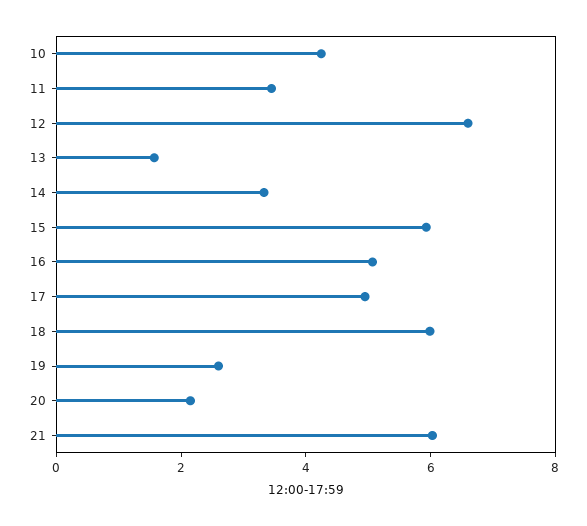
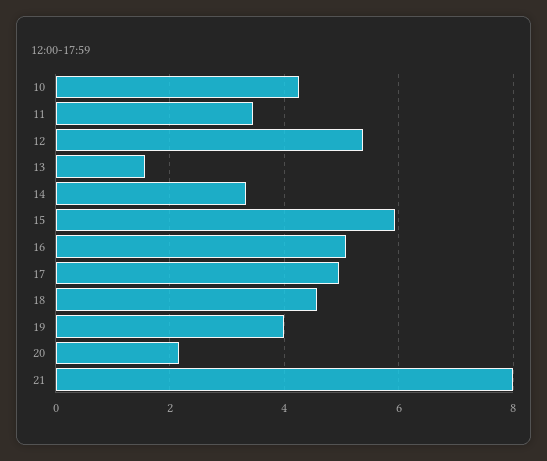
  {
    "10": 4.2,
    "11": 3.4,
-   "12": 6.5,
+   "12": 5.4,
    "13": 1.6,
    "14": 3.4,
    "15": 6,
    "16": 5,
    "17": 5,
-   "18": 6,
+   "18": 4.6,
-   "19": 2.5,
+   "19": 4,
    "20": 2.2,
-   "21": 6
+   "21": 8
  }

